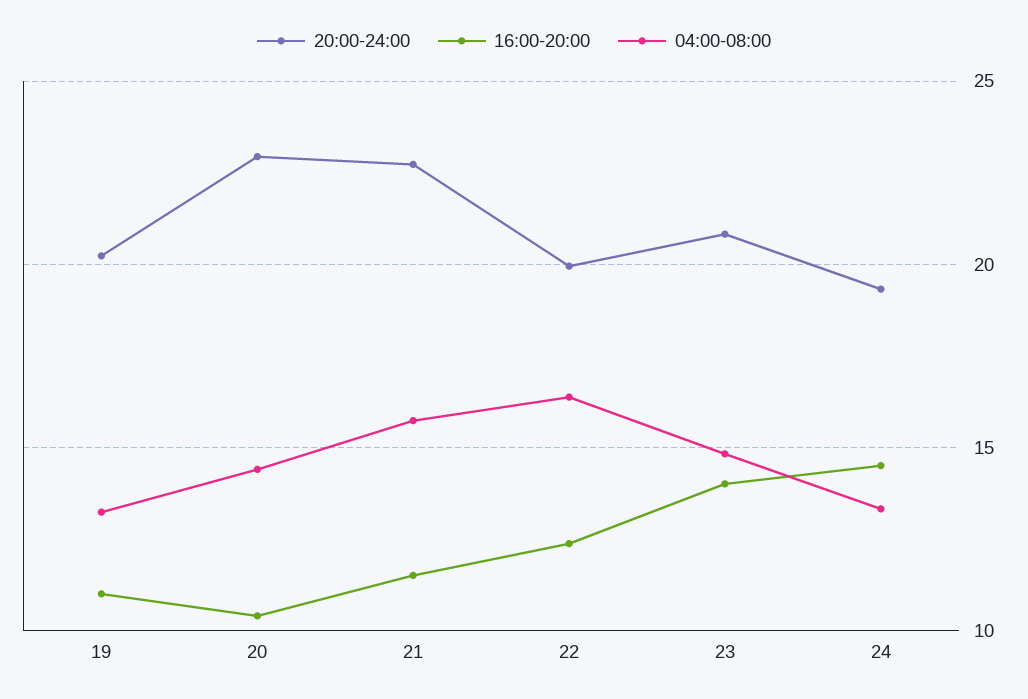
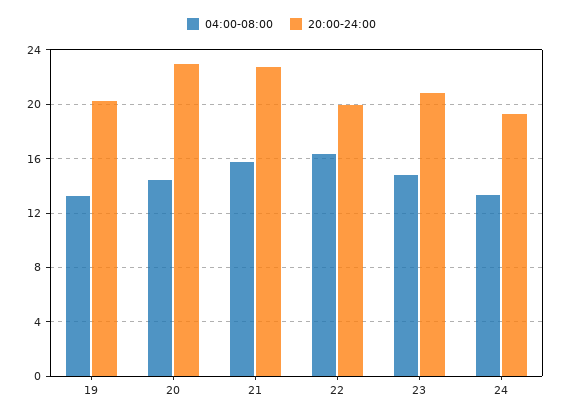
  {
    "20:00-24:00": {
      "19": 20,
      "20": 23,
      "21": 22.5,
      "22": 20,
      "23": 21,
      "24": 19.5
    },
-   "16:00-20:00": {
-     "19": 11,
-     "20": 10.5,
-     "21": 11.5,
-     "22": 12.5,
-     "23": 14,
-     "24": 14.5
-   },
    "04:00-08:00": {
      "19": 13,
      "20": 14.5,
      "21": 15.5,
      "22": 16.5,
      "23": 15,
      "24": 13.5
    }
  }

